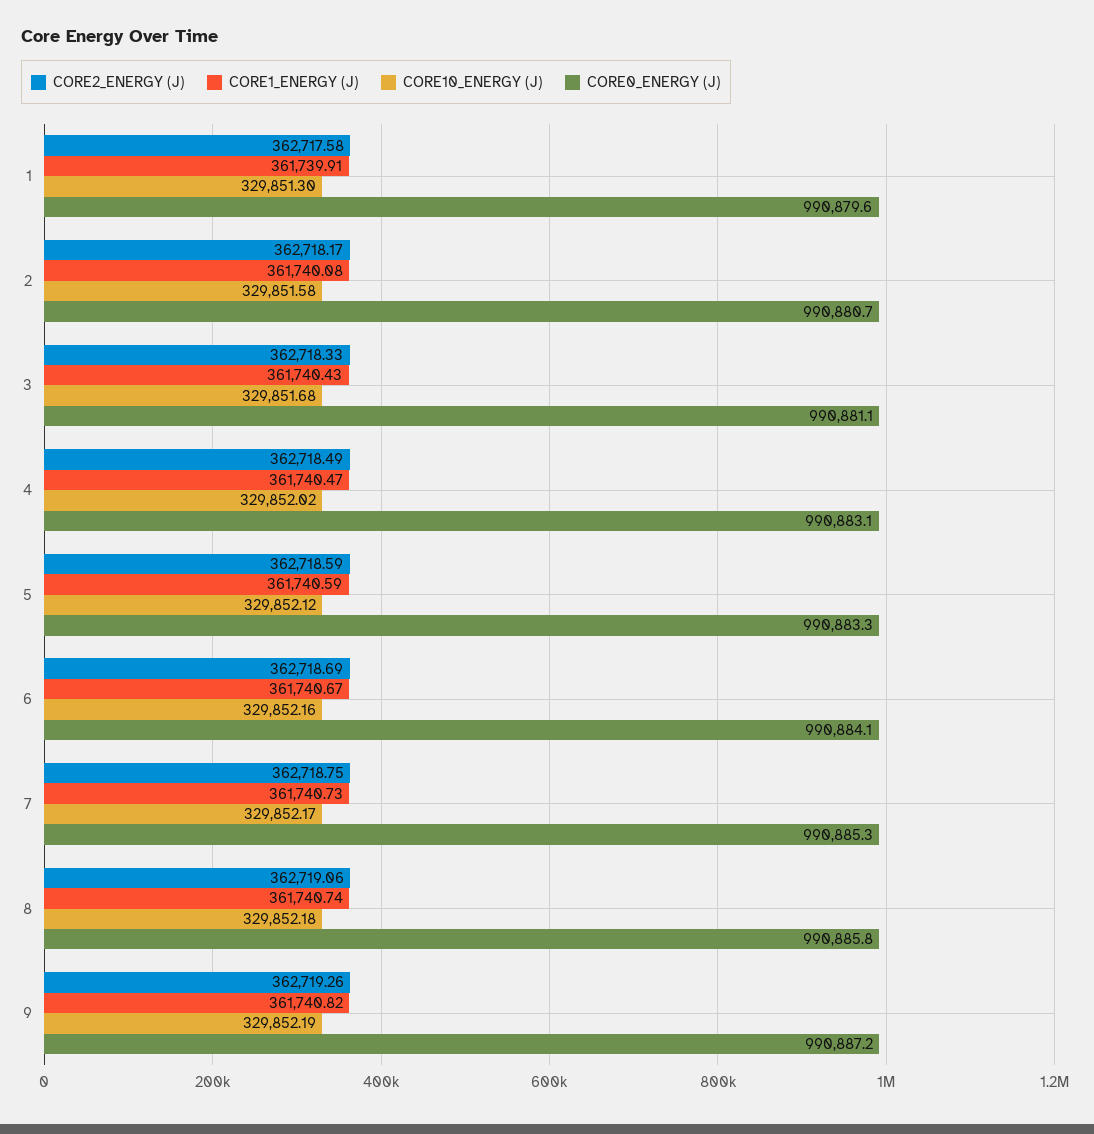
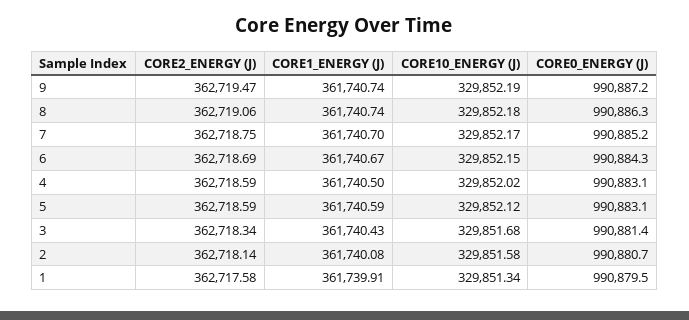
  {
    "CORE2_ENERGY (J)": {
      "1": 362717.58,
-     "2": 362718.17,
+     "2": 362718.14,
-     "3": 362718.33,
+     "3": 362718.34,
-     "4": 362718.49,
+     "4": 362718.59,
      "5": 362718.59,
      "6": 362718.69,
      "7": 362718.75,
      "8": 362719.06,
-     "9": 362719.26
+     "9": 362719.47
    },
    "CORE1_ENERGY (J)": {
      "1": 361739.91,
      "2": 361740.08,
      "3": 361740.43,
-     "4": 361740.47,
+     "4": 361740.5,
      "5": 361740.59,
      "6": 361740.67,
-     "7": 361740.73,
+     "7": 361740.7,
      "8": 361740.74,
-     "9": 361740.82
+     "9": 361740.74
    },
    "CORE10_ENERGY (J)": {
-     "1": 329851.3,
+     "1": 329851.34,
      "2": 329851.58,
      "3": 329851.68,
      "4": 329852.02,
      "5": 329852.12,
-     "6": 329852.16,
+     "6": 329852.15,
      "7": 329852.17,
      "8": 329852.18,
      "9": 329852.19
    },
    "CORE0_ENERGY (J)": {
-     "1": 990879.6,
+     "1": 990879.5,
      "2": 990880.7,
-     "3": 990881.1,
+     "3": 990881.4,
      "4": 990883.1,
-     "5": 990883.3,
+     "5": 990883.1,
-     "6": 990884.1,
+     "6": 990884.3,
-     "7": 990885.3,
+     "7": 990885.2,
-     "8": 990885.8,
+     "8": 990886.3,
      "9": 990887.2
    }
  }

